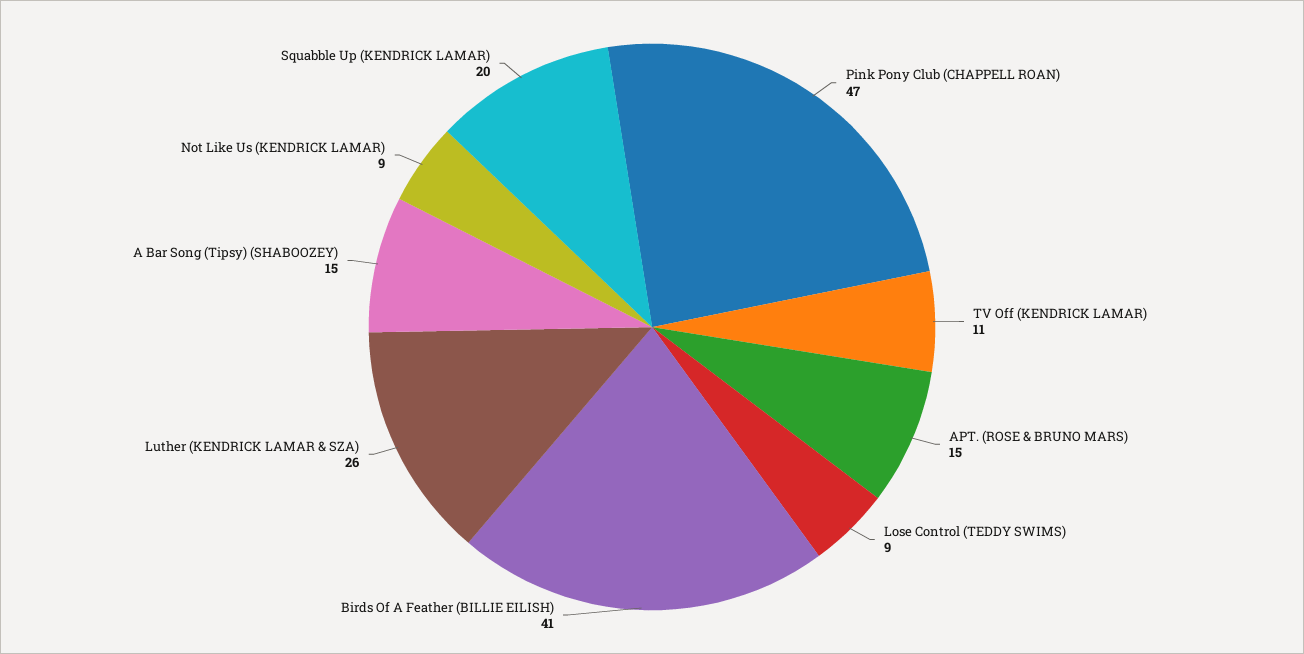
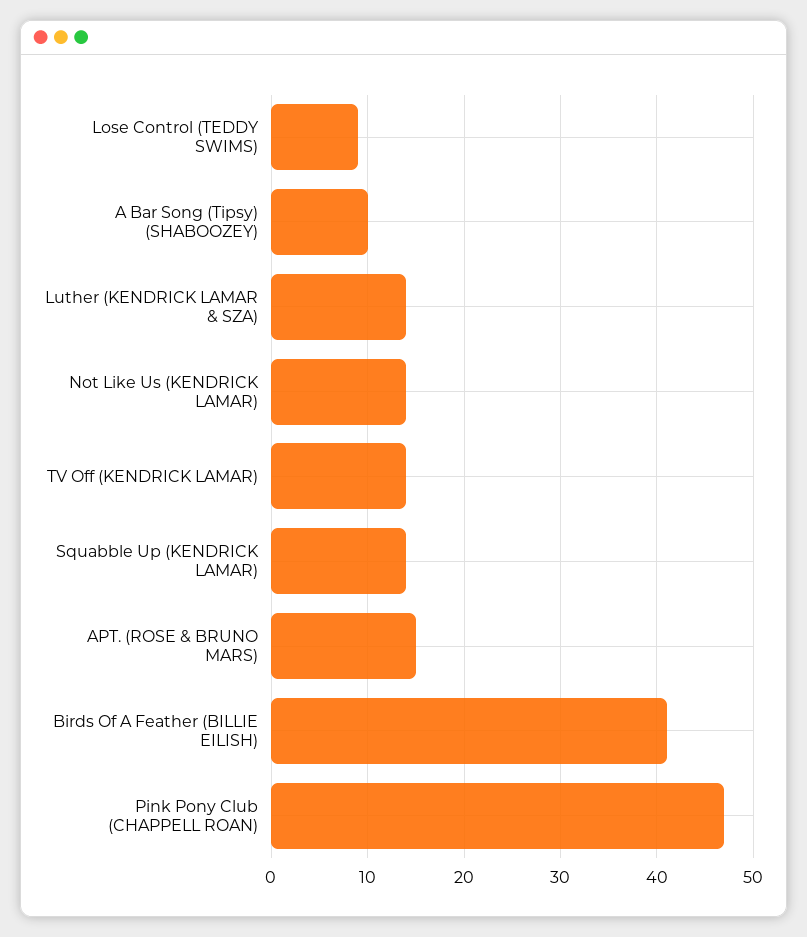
  {
    "Pink Pony Club (CHAPPELL ROAN)": 47,
-   "TV Off (KENDRICK LAMAR)": 11,
+   "TV Off (KENDRICK LAMAR)": 14,
    "APT. (ROSE & BRUNO MARS)": 15,
    "Lose Control (TEDDY SWIMS)": 9,
    "Birds Of A Feather (BILLIE EILISH)": 41,
-   "Luther (KENDRICK LAMAR & SZA)": 26,
+   "Luther (KENDRICK LAMAR & SZA)": 14,
-   "A Bar Song (Tipsy) (SHABOOZEY)": 15,
+   "A Bar Song (Tipsy) (SHABOOZEY)": 10,
-   "Not Like Us (KENDRICK LAMAR)": 9,
+   "Not Like Us (KENDRICK LAMAR)": 14,
-   "Squabble Up (KENDRICK LAMAR)": 20
+   "Squabble Up (KENDRICK LAMAR)": 14
  }

